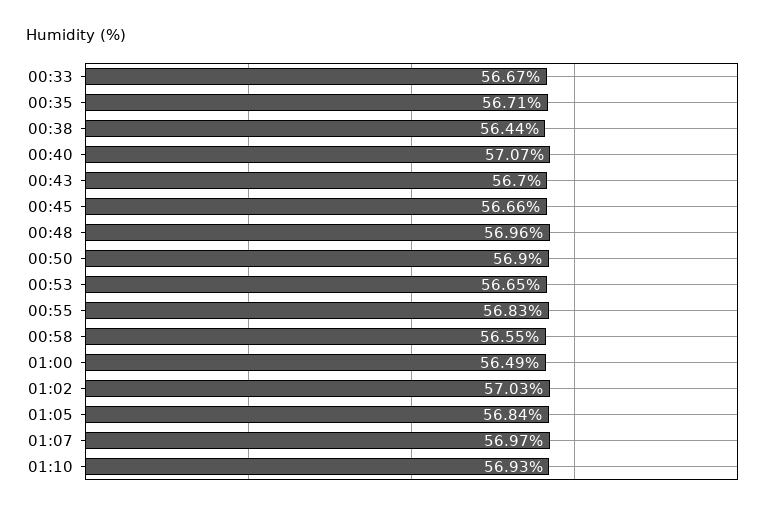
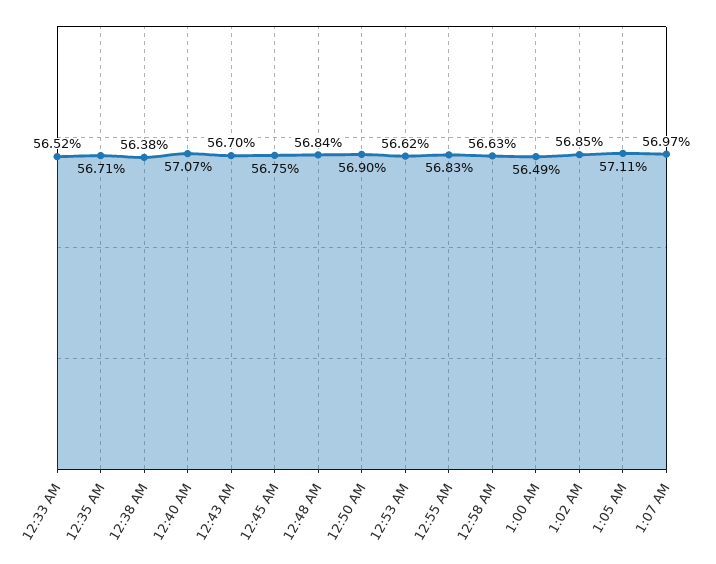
  {
-   "00:33": 56.67,
+   "00:33": 56.52,
    "00:35": 56.71,
-   "00:38": 56.44,
+   "00:38": 56.38,
    "00:40": 57.07,
    "00:43": 56.7,
-   "00:45": 56.66,
+   "00:45": 56.75,
-   "00:48": 56.96,
+   "00:48": 56.84,
    "00:50": 56.9,
-   "00:53": 56.65,
+   "00:53": 56.62,
    "00:55": 56.83,
-   "00:58": 56.55,
+   "00:58": 56.63,
    "01:00": 56.49,
-   "01:02": 57.03,
+   "01:02": 56.85,
-   "01:05": 56.84,
+   "01:05": 57.11,
-   "01:07": 56.97,
+   "01:07": 56.97
-   "01:10": 56.93
  }

